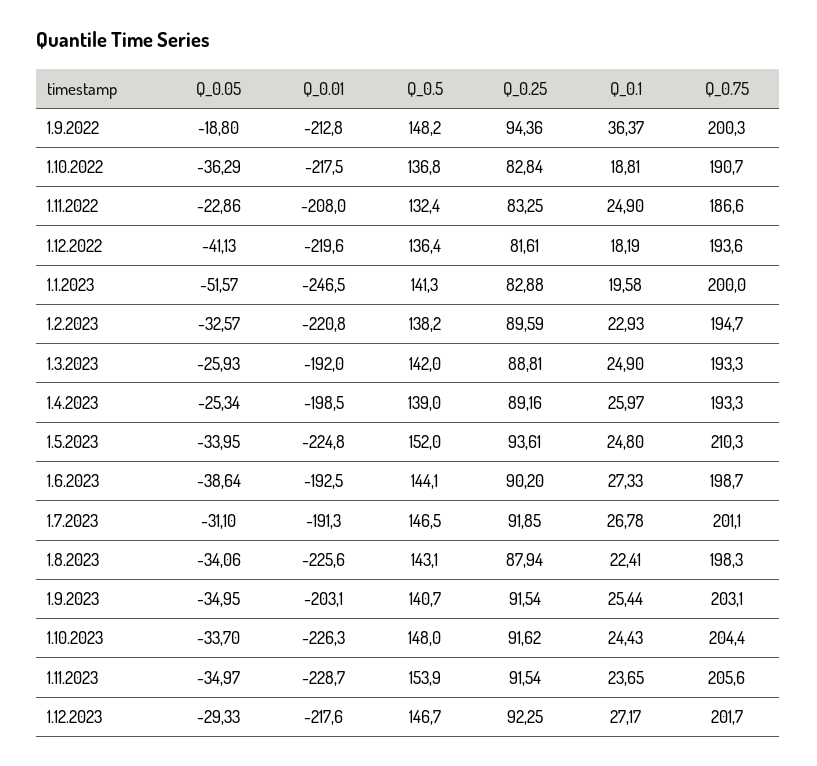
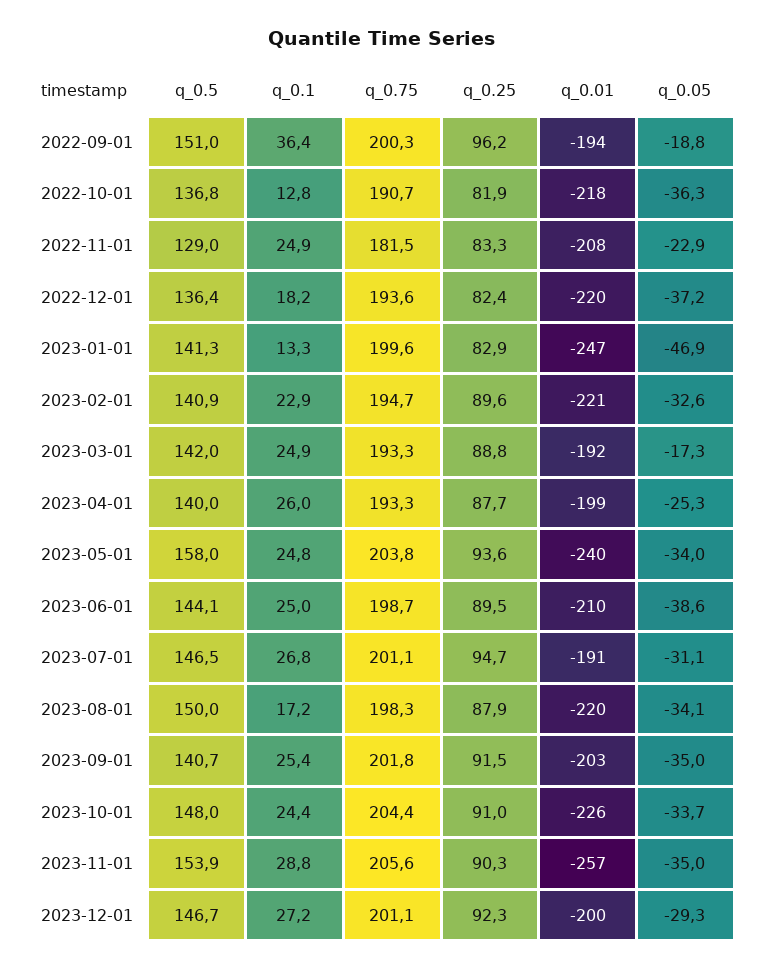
  {
    "Q_0.05": {
      "1.9.2022": -18.8,
      "1.10.2022": -36.29,
      "1.11.2022": -22.86,
-     "1.12.2022": -41.13,
+     "1.12.2022": -37.2,
-     "1.1.2023": -51.57,
+     "1.1.2023": -46.9,
      "1.2.2023": -32.57,
-     "1.3.2023": -25.93,
+     "1.3.2023": -17.3,
      "1.4.2023": -25.34,
      "1.5.2023": -33.95,
      "1.6.2023": -38.64,
      "1.7.2023": -31.1,
      "1.8.2023": -34.06,
      "1.9.2023": -34.95,
      "1.10.2023": -33.7,
      "1.11.2023": -34.97,
      "1.12.2023": -29.33
    },
    "Q_0.01": {
-     "1.9.2022": -212.8,
+     "1.9.2022": -194,
      "1.10.2022": -217.5,
      "1.11.2022": -208,
      "1.12.2022": -219.6,
      "1.1.2023": -246.5,
      "1.2.2023": -220.8,
      "1.3.2023": -192,
      "1.4.2023": -198.5,
-     "1.5.2023": -224.8,
+     "1.5.2023": -240,
-     "1.6.2023": -192.5,
+     "1.6.2023": -210,
      "1.7.2023": -191.3,
-     "1.8.2023": -225.6,
+     "1.8.2023": -220,
      "1.9.2023": -203.1,
      "1.10.2023": -226.3,
-     "1.11.2023": -228.7,
+     "1.11.2023": -257,
-     "1.12.2023": -217.6
+     "1.12.2023": -200
    },
    "Q_0.5": {
-     "1.9.2022": 148.2,
+     "1.9.2022": 151,
      "1.10.2022": 136.8,
-     "1.11.2022": 132.4,
+     "1.11.2022": 129,
      "1.12.2022": 136.4,
      "1.1.2023": 141.3,
-     "1.2.2023": 138.2,
+     "1.2.2023": 140.9,
      "1.3.2023": 142,
-     "1.4.2023": 139,
+     "1.4.2023": 140,
-     "1.5.2023": 152,
+     "1.5.2023": 158,
      "1.6.2023": 144.1,
      "1.7.2023": 146.5,
-     "1.8.2023": 143.1,
+     "1.8.2023": 150,
      "1.9.2023": 140.7,
      "1.10.2023": 148,
      "1.11.2023": 153.9,
      "1.12.2023": 146.7
    },
    "Q_0.25": {
-     "1.9.2022": 94.36,
+     "1.9.2022": 96.2,
-     "1.10.2022": 82.84,
+     "1.10.2022": 81.9,
      "1.11.2022": 83.25,
-     "1.12.2022": 81.61,
+     "1.12.2022": 82.4,
      "1.1.2023": 82.88,
      "1.2.2023": 89.59,
      "1.3.2023": 88.81,
-     "1.4.2023": 89.16,
+     "1.4.2023": 87.7,
      "1.5.2023": 93.61,
-     "1.6.2023": 90.2,
+     "1.6.2023": 89.5,
-     "1.7.2023": 91.85,
+     "1.7.2023": 94.7,
      "1.8.2023": 87.94,
      "1.9.2023": 91.54,
-     "1.10.2023": 91.62,
+     "1.10.2023": 91,
-     "1.11.2023": 91.54,
+     "1.11.2023": 90.3,
      "1.12.2023": 92.25
    },
    "Q_0.1": {
      "1.9.2022": 36.37,
-     "1.10.2022": 18.81,
+     "1.10.2022": 12.8,
      "1.11.2022": 24.9,
      "1.12.2022": 18.19,
-     "1.1.2023": 19.58,
+     "1.1.2023": 13.3,
      "1.2.2023": 22.93,
      "1.3.2023": 24.9,
      "1.4.2023": 25.97,
      "1.5.2023": 24.8,
-     "1.6.2023": 27.33,
+     "1.6.2023": 25,
      "1.7.2023": 26.78,
-     "1.8.2023": 22.41,
+     "1.8.2023": 17.2,
      "1.9.2023": 25.44,
      "1.10.2023": 24.43,
-     "1.11.2023": 23.65,
+     "1.11.2023": 28.8,
      "1.12.2023": 27.17
    },
    "Q_0.75": {
      "1.9.2022": 200.3,
      "1.10.2022": 190.7,
-     "1.11.2022": 186.6,
+     "1.11.2022": 181.5,
      "1.12.2022": 193.6,
-     "1.1.2023": 200,
+     "1.1.2023": 199.6,
      "1.2.2023": 194.7,
      "1.3.2023": 193.3,
      "1.4.2023": 193.3,
-     "1.5.2023": 210.3,
+     "1.5.2023": 203.8,
      "1.6.2023": 198.7,
      "1.7.2023": 201.1,
      "1.8.2023": 198.3,
-     "1.9.2023": 203.1,
+     "1.9.2023": 201.8,
      "1.10.2023": 204.4,
      "1.11.2023": 205.6,
-     "1.12.2023": 201.7
+     "1.12.2023": 201.1
    }
  }

